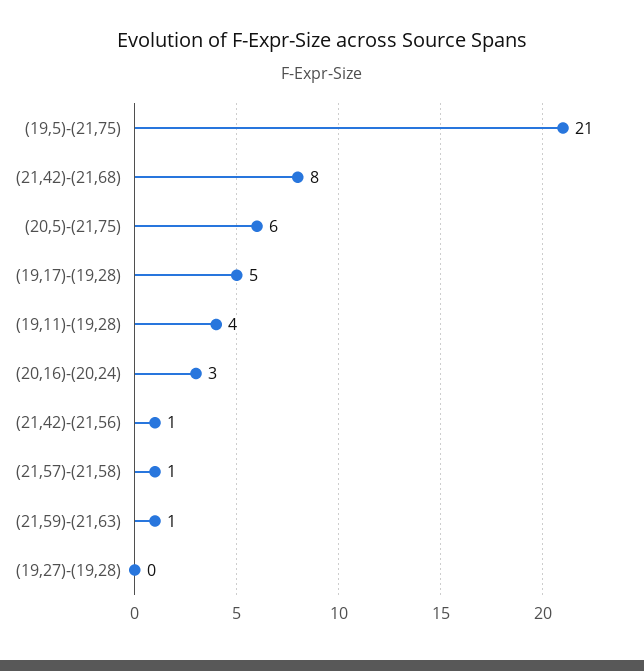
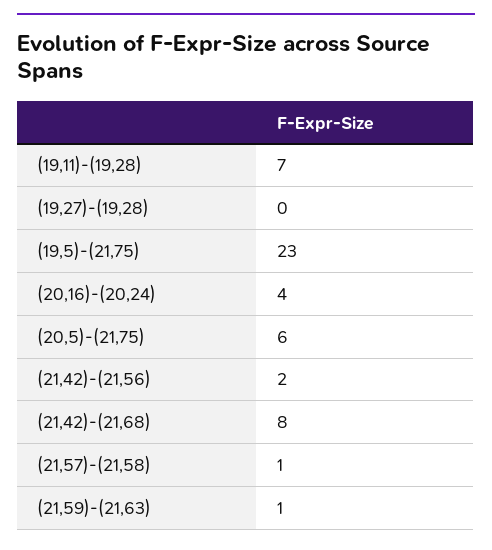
  {
-   "(19,5)-(21,75)": 21,
+   "(19,5)-(21,75)": 23,
    "(21,42)-(21,68)": 8,
    "(20,5)-(21,75)": 6,
-   "(19,17)-(19,28)": 5,
-   "(19,11)-(19,28)": 4,
+   "(19,11)-(19,28)": 7,
-   "(20,16)-(20,24)": 3,
+   "(20,16)-(20,24)": 4,
-   "(21,42)-(21,56)": 1,
+   "(21,42)-(21,56)": 2,
    "(21,57)-(21,58)": 1,
    "(21,59)-(21,63)": 1,
    "(19,27)-(19,28)": 0
  }

